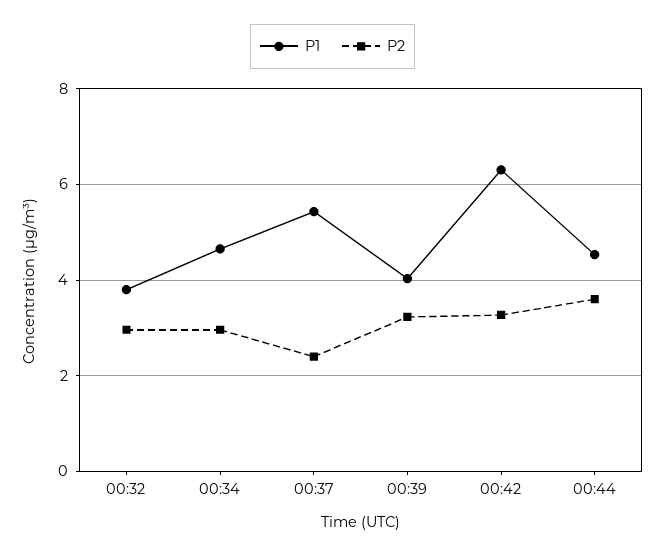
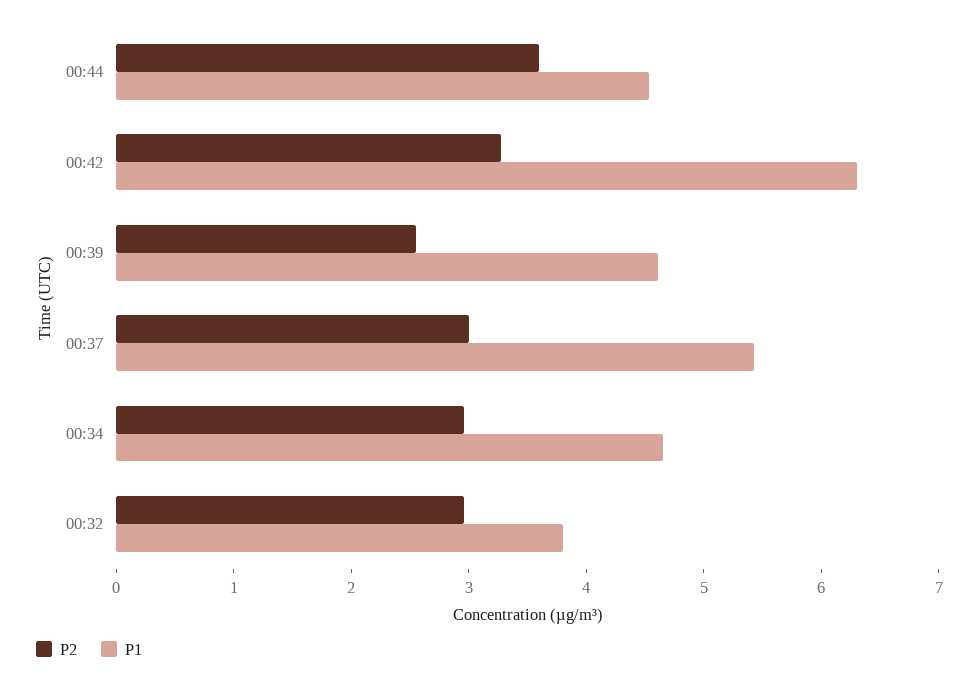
  {
    "P1": {
      "00:32": 3.8,
      "00:34": 4.6,
      "00:37": 5.4,
-     "00:39": 4,
+     "00:39": 4.6,
      "00:42": 6.4,
      "00:44": 4.6
    },
    "P2": {
      "00:32": 3,
      "00:34": 3,
-     "00:37": 2.4,
+     "00:37": 3,
-     "00:39": 3.2,
+     "00:39": 2.6,
      "00:42": 3.2,
      "00:44": 3.6
    }
  }

